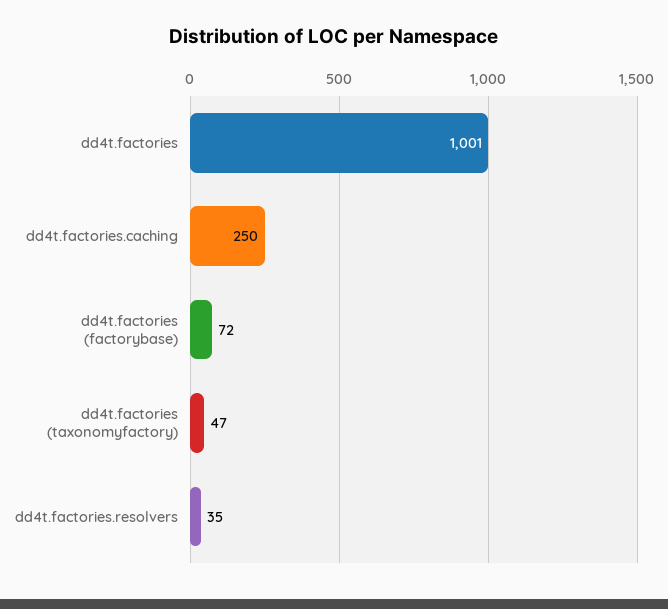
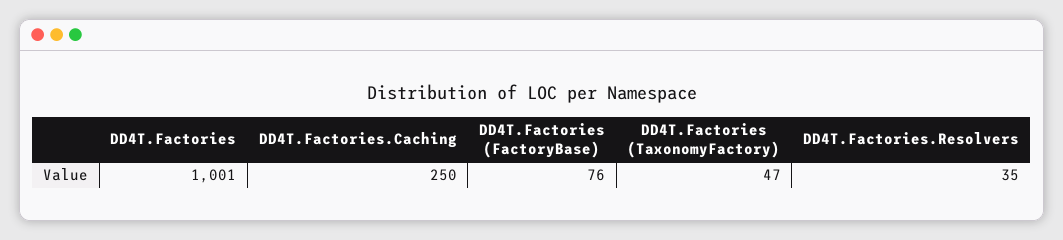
  {
    "dd4t.factories": 1001,
    "dd4t.factories.caching": 250,
-   "dd4t.factories (factorybase)": 72,
+   "dd4t.factories (factorybase)": 76,
    "dd4t.factories (taxonomyfactory)": 47,
    "dd4t.factories.resolvers": 35
  }

